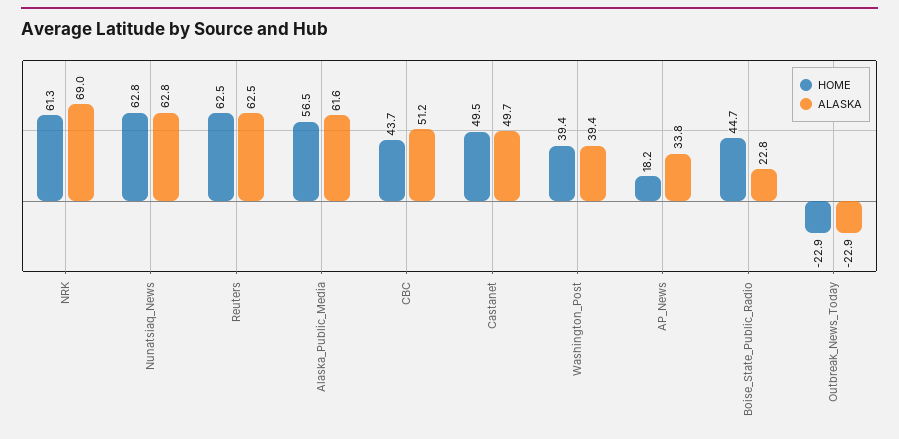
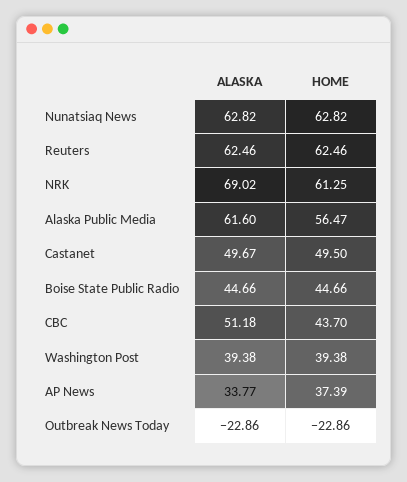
  {
    "HOME": {
      "NRK": 61.25,
      "Nunatsiaq_News": 62.82,
      "Reuters": 62.46,
      "Alaska_Public_Media": 56.47,
      "CBC": 43.7,
      "Castanet": 49.5,
      "Washington_Post": 39.38,
-     "AP_News": 18.2,
+     "AP_News": 37.39,
      "Boise_State_Public_Radio": 44.66,
      "Outbreak_News_Today": -22.86
    },
    "ALASKA": {
      "NRK": 69.02,
      "Nunatsiaq_News": 62.82,
      "Reuters": 62.46,
      "Alaska_Public_Media": 61.6,
      "CBC": 51.18,
      "Castanet": 49.67,
      "Washington_Post": 39.38,
      "AP_News": 33.77,
-     "Boise_State_Public_Radio": 22.8,
+     "Boise_State_Public_Radio": 44.66,
      "Outbreak_News_Today": -22.86
    }
  }

